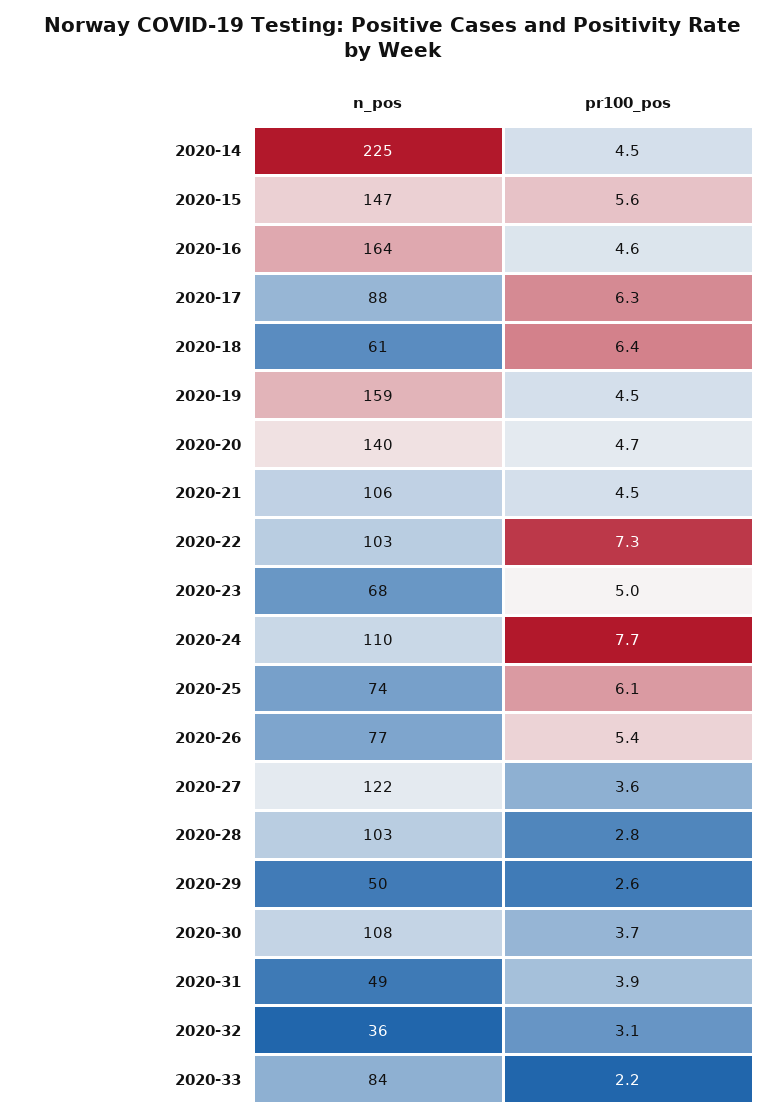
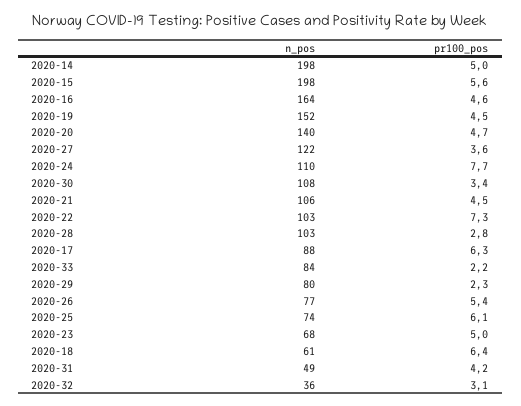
  {
    "n_pos": {
-     "2020-14": 225,
+     "2020-14": 198,
-     "2020-15": 147,
+     "2020-15": 198,
      "2020-16": 164,
      "2020-17": 88,
      "2020-18": 61,
-     "2020-19": 159,
+     "2020-19": 152,
      "2020-20": 140,
      "2020-21": 106,
      "2020-22": 103,
      "2020-23": 68,
      "2020-24": 110,
      "2020-25": 74,
      "2020-26": 77,
      "2020-27": 122,
      "2020-28": 103,
-     "2020-29": 50,
+     "2020-29": 80,
      "2020-30": 108,
      "2020-31": 49,
      "2020-32": 36,
      "2020-33": 84
    },
    "pr100_pos": {
-     "2020-14": 4.5,
+     "2020-14": 5,
      "2020-15": 5.6,
      "2020-16": 4.6,
      "2020-17": 6.3,
      "2020-18": 6.4,
      "2020-19": 4.5,
      "2020-20": 4.7,
      "2020-21": 4.5,
      "2020-22": 7.3,
      "2020-23": 5,
      "2020-24": 7.7,
      "2020-25": 6.1,
      "2020-26": 5.4,
      "2020-27": 3.6,
      "2020-28": 2.8,
-     "2020-29": 2.6,
+     "2020-29": 2.3,
-     "2020-30": 3.7,
+     "2020-30": 3.4,
-     "2020-31": 3.9,
+     "2020-31": 4.2,
      "2020-32": 3.1,
      "2020-33": 2.2
    }
  }

